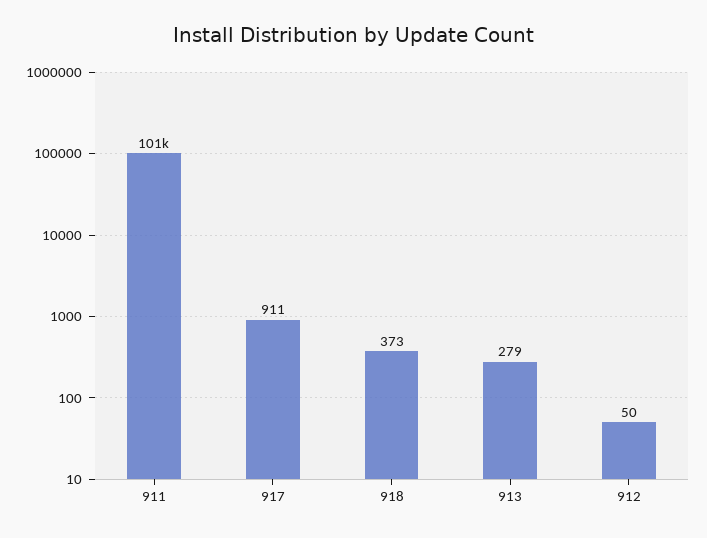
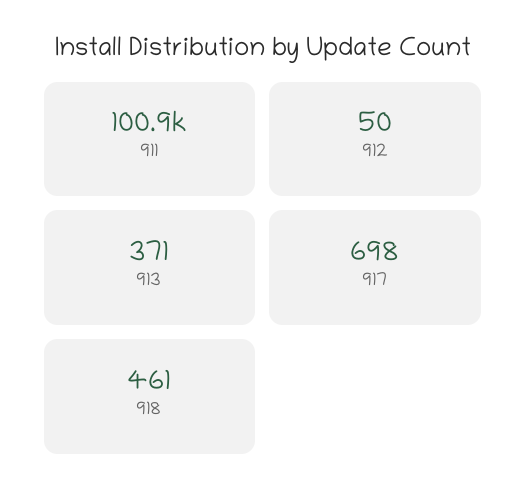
  {
    "911": 100900,
-   "917": 911,
+   "917": 698,
-   "918": 373,
+   "918": 461,
-   "913": 279,
+   "913": 371,
    "912": 50
  }

